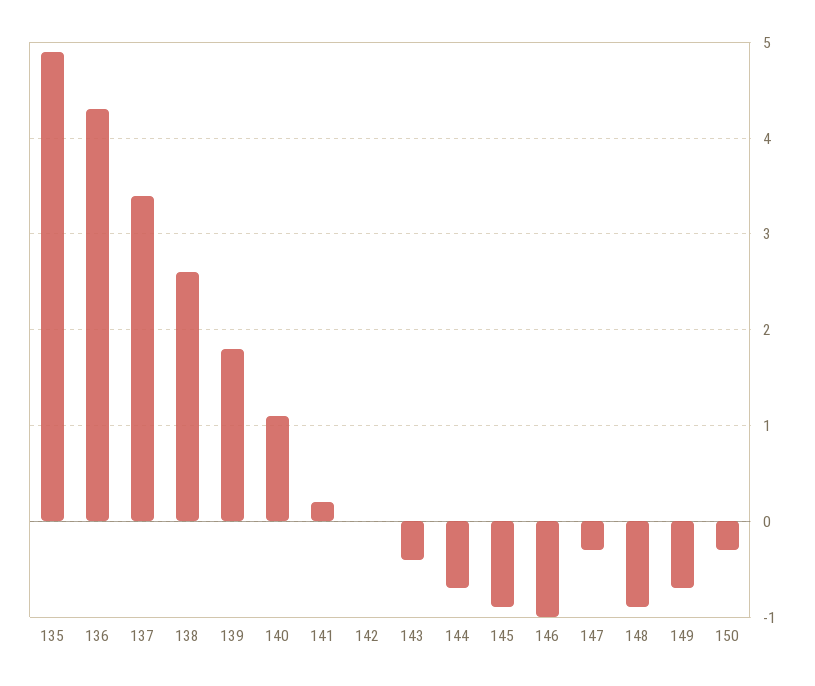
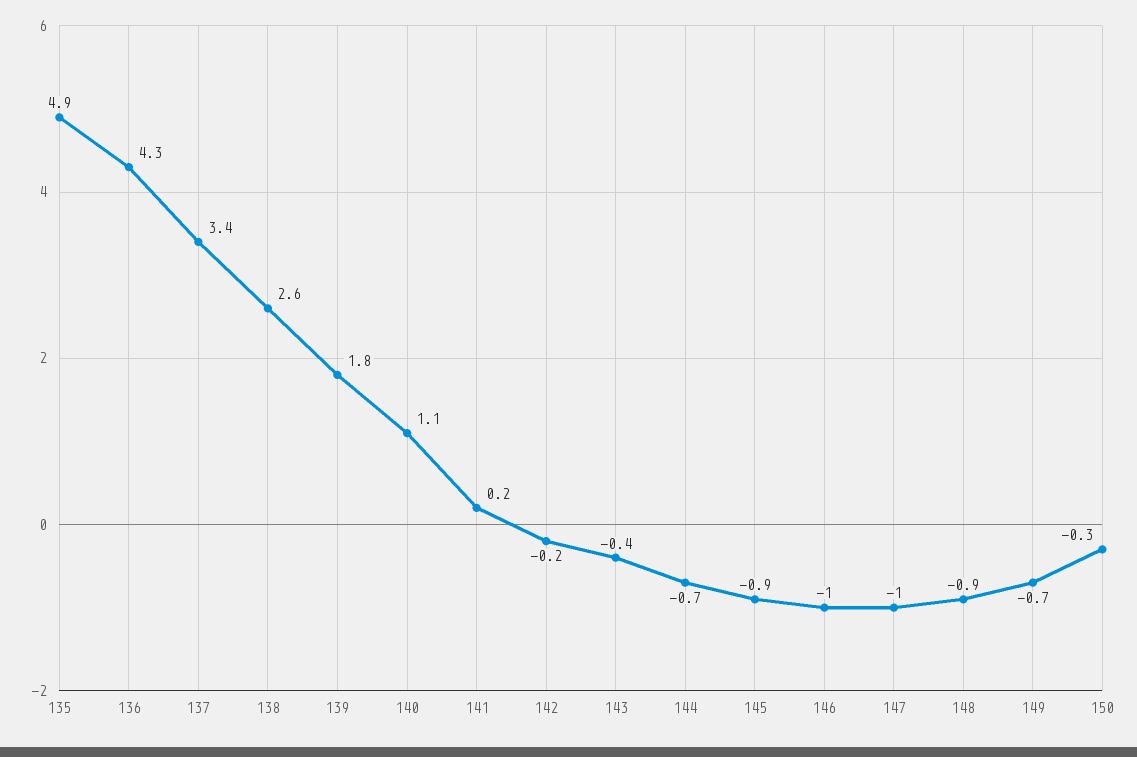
  {
    "135": 4.9,
    "136": 4.3,
    "137": 3.4,
    "138": 2.6,
    "139": 1.8,
    "140": 1.1,
    "141": 0.2,
-   "142": 0,
+   "142": -0.2,
    "143": -0.4,
    "144": -0.7,
    "145": -0.9,
    "146": -1,
-   "147": -0.3,
+   "147": -1,
    "148": -0.9,
    "149": -0.7,
    "150": -0.3
  }

